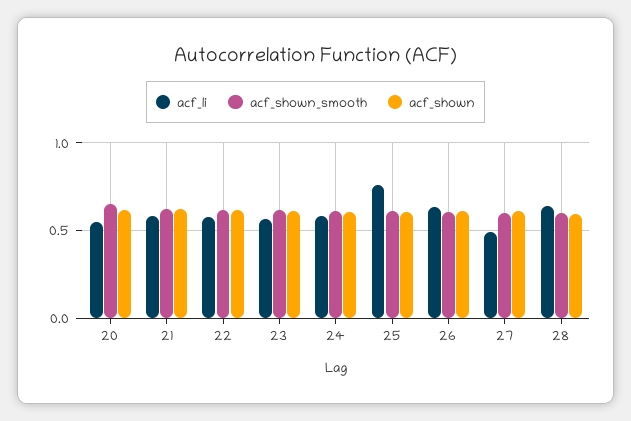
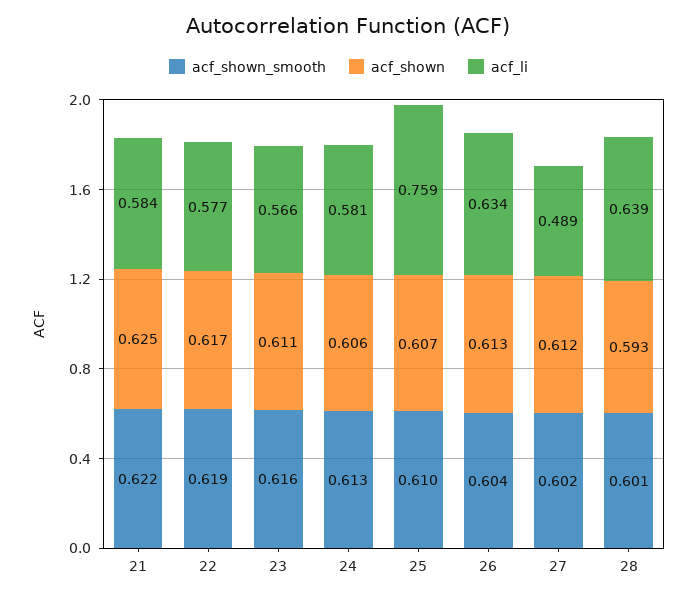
  {
    "acf_li": {
-     "20": 0.55,
      "21": 0.584,
      "22": 0.577,
      "23": 0.566,
      "24": 0.581,
      "25": 0.759,
      "26": 0.634,
      "27": 0.489,
      "28": 0.639
    },
    "acf_shown_smooth": {
-     "20": 0.65,
      "21": 0.622,
      "22": 0.619,
      "23": 0.616,
      "24": 0.613,
      "25": 0.61,
      "26": 0.604,
      "27": 0.602,
      "28": 0.601
    },
    "acf_shown": {
-     "20": 0.6,
      "21": 0.625,
      "22": 0.617,
      "23": 0.611,
      "24": 0.606,
      "25": 0.607,
      "26": 0.613,
      "27": 0.612,
      "28": 0.593
    }
  }

